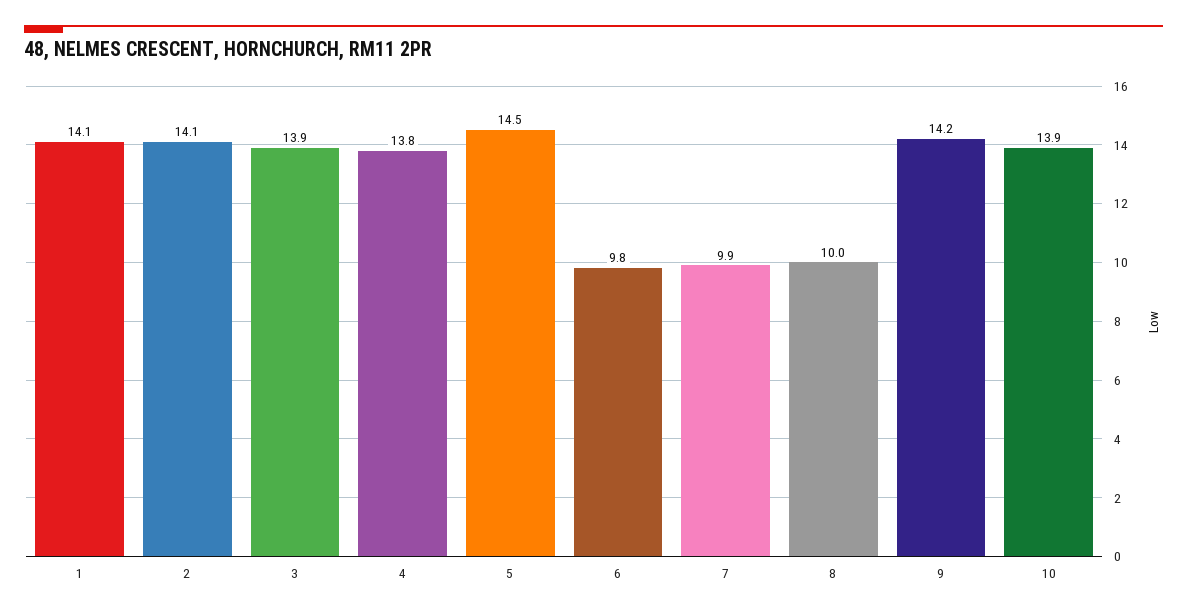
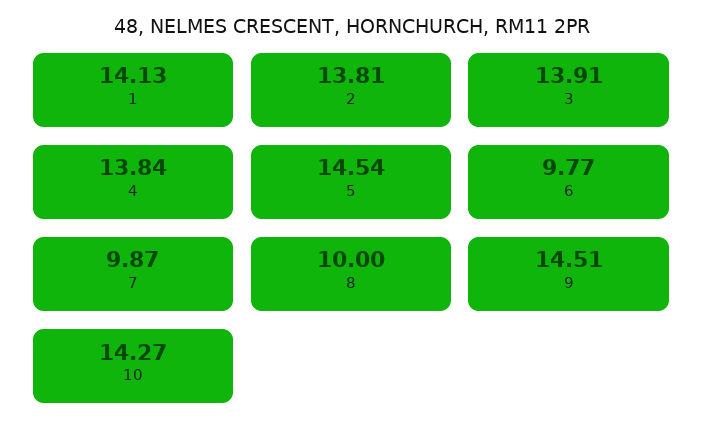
  {
    "1": 14.13,
-   "2": 14.1,
+   "2": 13.81,
    "3": 13.91,
    "4": 13.84,
    "5": 14.54,
    "6": 9.77,
    "7": 9.87,
    "8": 10,
-   "9": 14.2,
+   "9": 14.51,
-   "10": 13.9
+   "10": 14.27
  }

